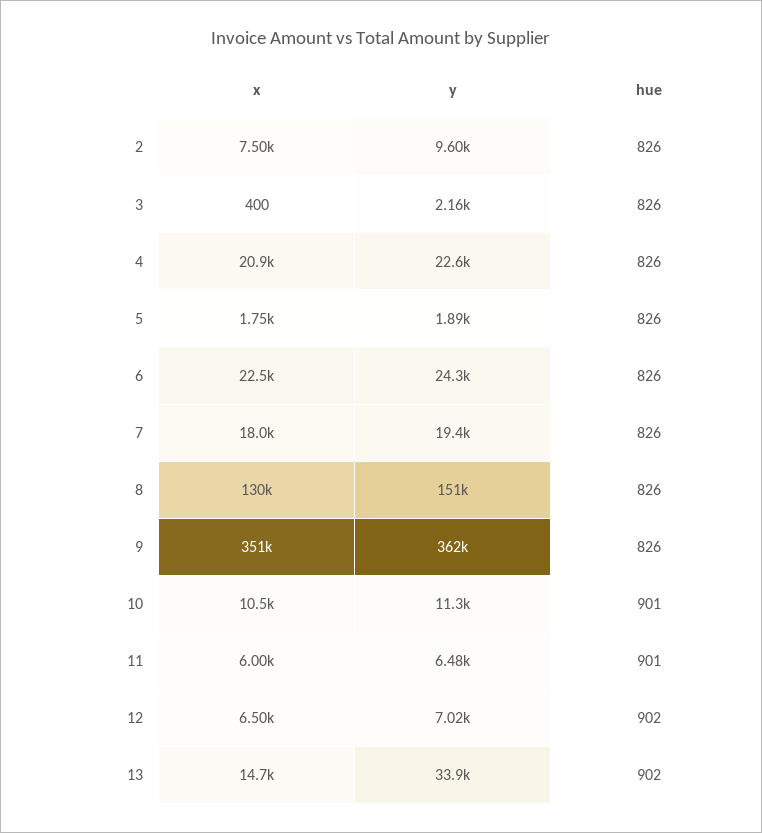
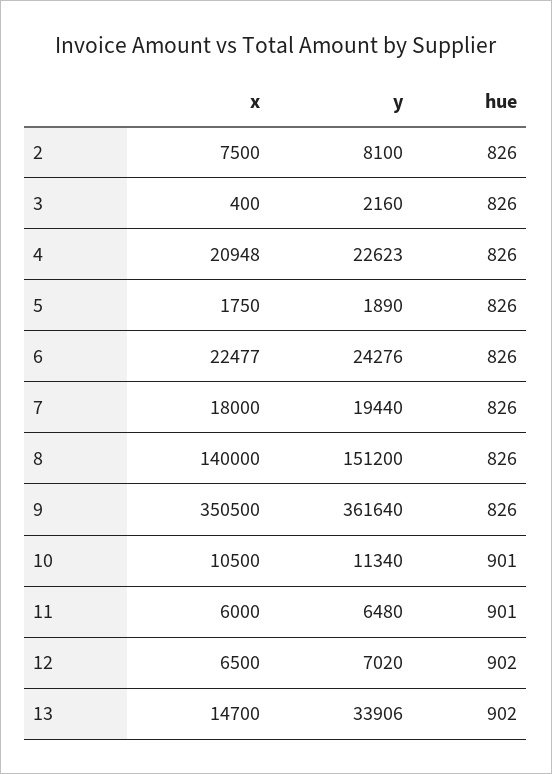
  {
    "x": {
      "2": 7500,
      "3": 400,
      "4": 20948,
      "5": 1750,
      "6": 22477,
      "7": 18000,
-     "8": 130000,
+     "8": 140000,
      "9": 350500,
      "10": 10500,
      "11": 6000,
      "12": 6500,
      "13": 14700
    },
    "y": {
-     "2": 9600,
+     "2": 8100,
      "3": 2160,
      "4": 22623,
      "5": 1890,
      "6": 24276,
      "7": 19440,
      "8": 151200,
      "9": 361640,
      "10": 11340,
      "11": 6480,
      "12": 7020,
      "13": 33906
    },
    "hue": {
      "2": 826,
      "3": 826,
      "4": 826,
      "5": 826,
      "6": 826,
      "7": 826,
      "8": 826,
      "9": 826,
      "10": 901,
      "11": 901,
      "12": 902,
      "13": 902
    }
  }

